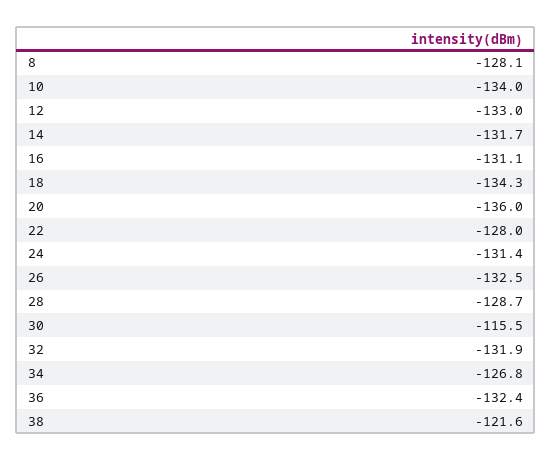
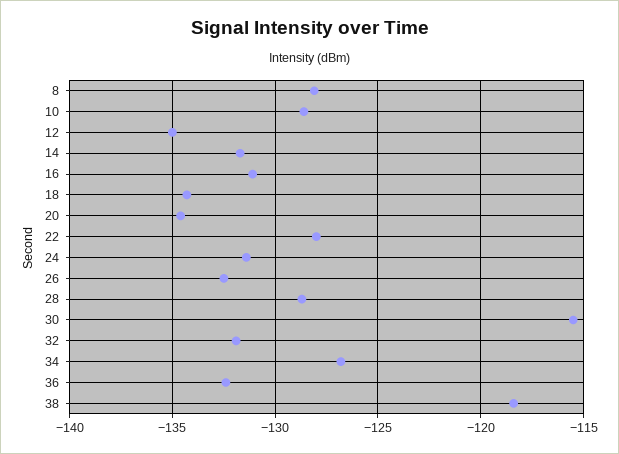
  {
    "8": -128.1,
-   "10": -134,
+   "10": -128.5,
-   "12": -133,
+   "12": -135,
    "14": -131.7,
    "16": -131.1,
    "18": -134.3,
-   "20": -136,
+   "20": -134.5,
    "22": -128,
    "24": -131.4,
    "26": -132.5,
    "28": -128.7,
    "30": -115.5,
    "32": -131.9,
    "34": -126.8,
    "36": -132.4,
-   "38": -121.6
+   "38": -118.5
  }

